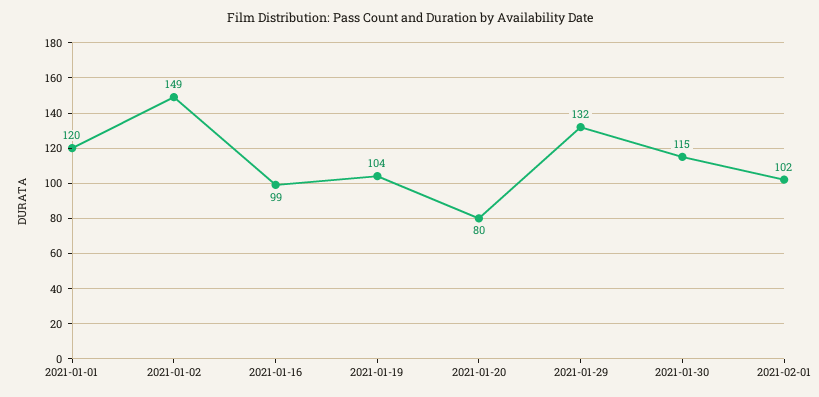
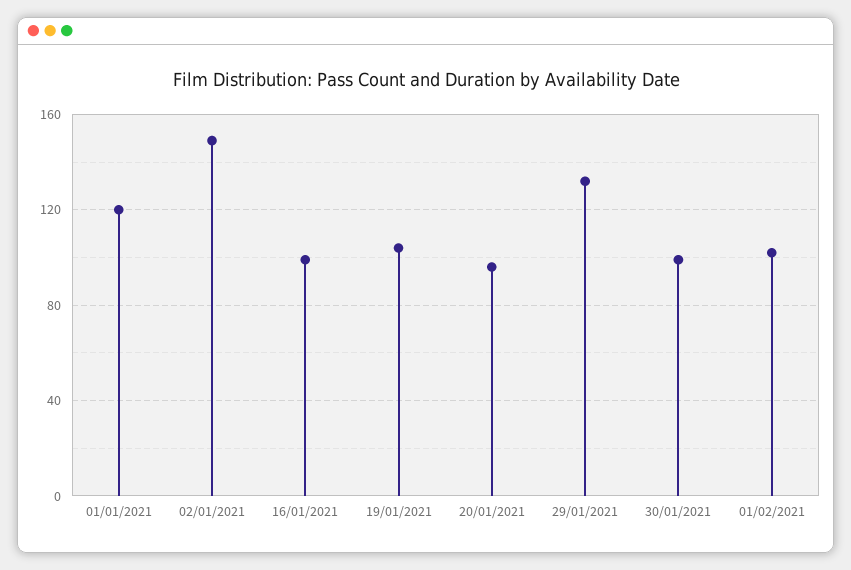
  {
    "2021-01-01": 120,
    "2021-01-02": 149,
    "2021-01-16": 99,
    "2021-01-19": 104,
-   "2021-01-20": 80,
+   "2021-01-20": 95,
    "2021-01-29": 132,
-   "2021-01-30": 115,
+   "2021-01-30": 100,
    "2021-02-01": 102
  }

